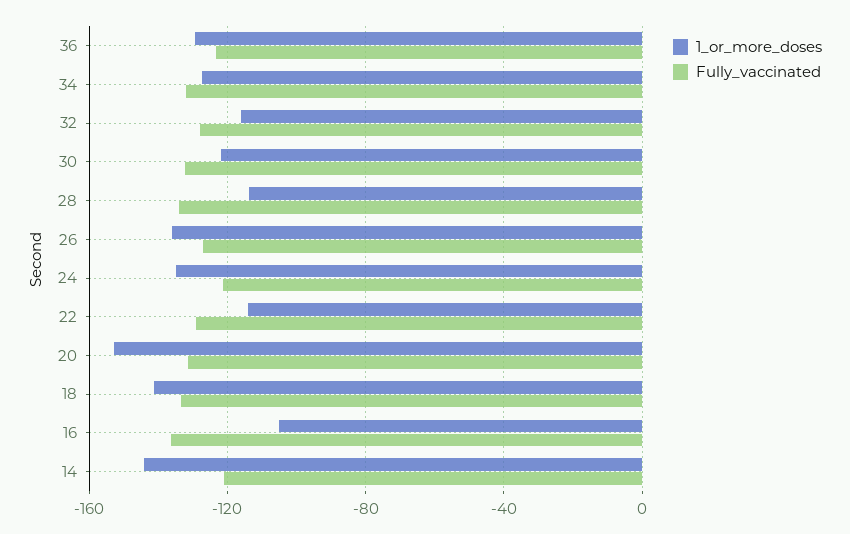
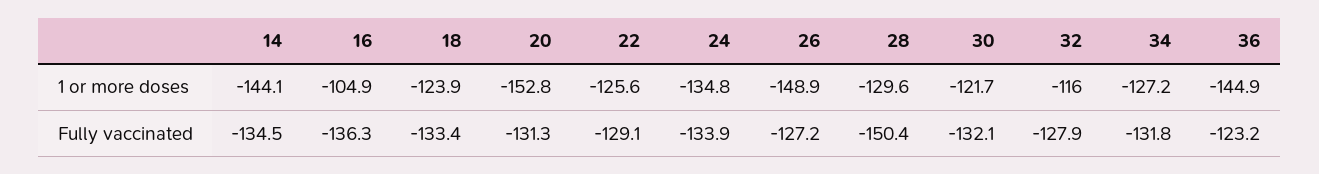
  {
    "1_or_more_doses": {
-     "36": -130,
+     "36": -144.9,
      "34": -127.2,
      "32": -116,
      "30": -121.7,
-     "28": -115,
+     "28": -129.6,
-     "26": -135,
+     "26": -148.9,
      "24": -134.8,
-     "22": -115,
+     "22": -125.6,
      "20": -152.8,
-     "18": -140,
+     "18": -123.9,
      "16": -104.9,
      "14": -144.1
    },
    "Fully_vaccinated": {
      "36": -123.2,
      "34": -131.8,
      "32": -127.9,
      "30": -132.1,
-     "28": -135,
+     "28": -150.4,
      "26": -127.2,
-     "24": -120,
+     "24": -133.9,
      "22": -129.1,
      "20": -131.3,
      "18": -133.4,
      "16": -136.3,
-     "14": -120
+     "14": -134.5
    }
  }

